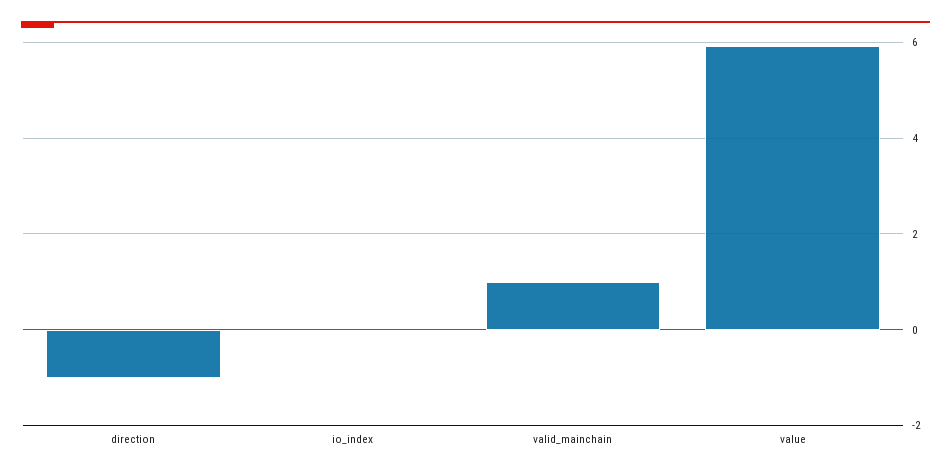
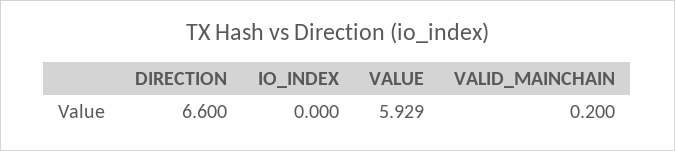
  {
-   "direction": -1,
+   "direction": 6.6,
    "io_index": 0,
-   "valid_mainchain": 1,
+   "valid_mainchain": 0.2,
    "value": 5.929
  }

